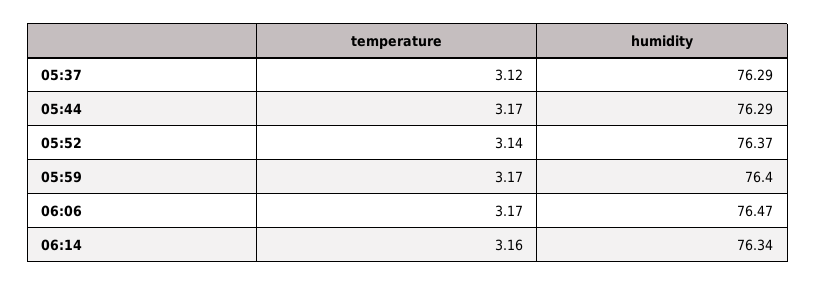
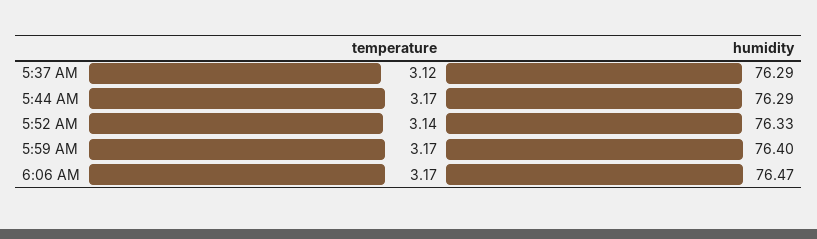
  {
    "temperature": {
      "05:37": 3.12,
      "05:44": 3.17,
      "05:52": 3.14,
      "05:59": 3.17,
-     "06:06": 3.17,
+     "06:06": 3.17
-     "06:14": 3.16
    },
    "humidity": {
      "05:37": 76.29,
      "05:44": 76.29,
-     "05:52": 76.37,
+     "05:52": 76.33,
      "05:59": 76.4,
-     "06:06": 76.47,
+     "06:06": 76.47
-     "06:14": 76.34
    }
  }

